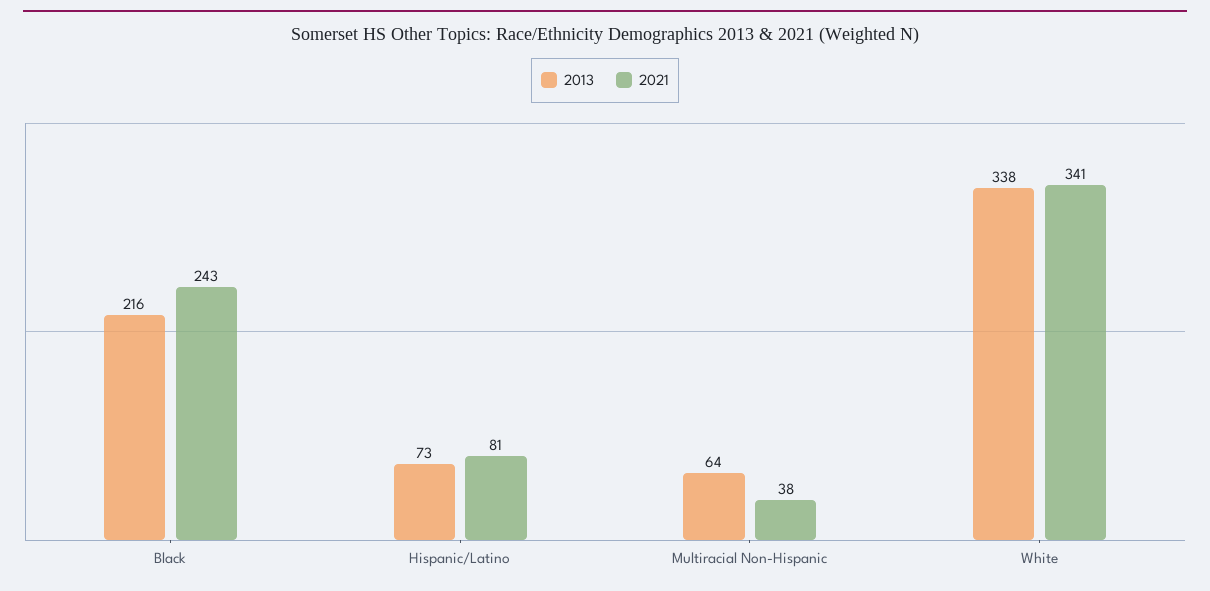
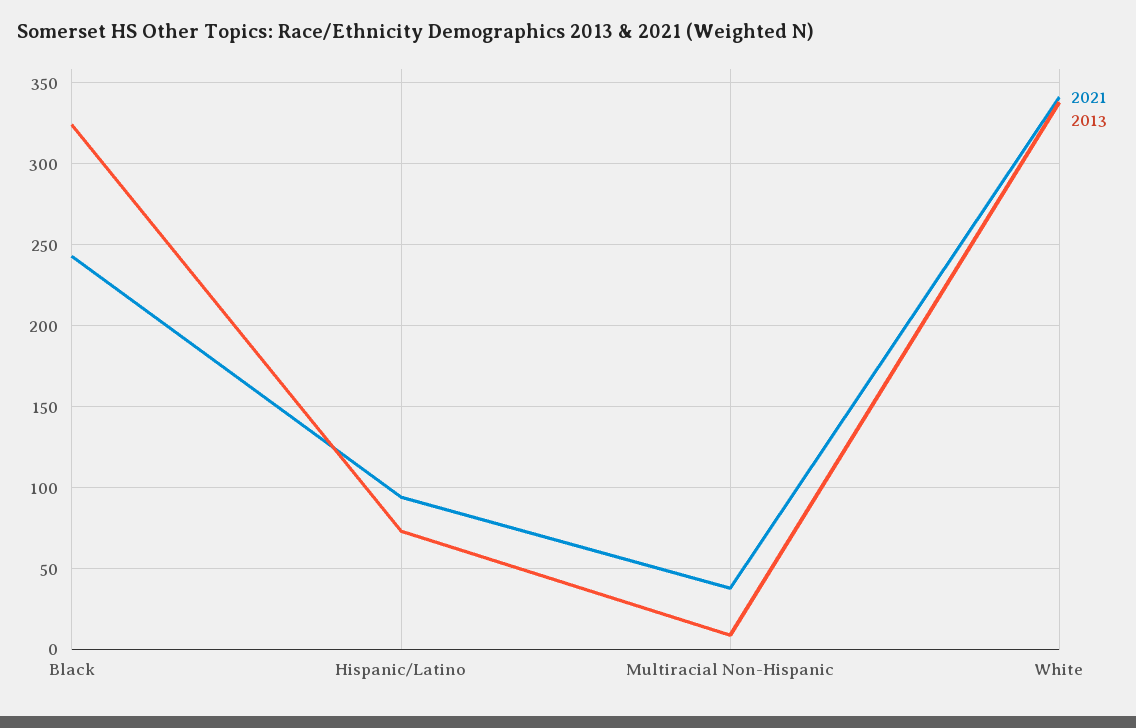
  {
    "2013": {
-     "Black": 216,
+     "Black": 325,
      "Hispanic/Latino": 73,
-     "Multiracial Non-Hispanic": 64,
+     "Multiracial Non-Hispanic": 10,
      "White": 338
    },
    "2021": {
      "Black": 243,
-     "Hispanic/Latino": 81,
+     "Hispanic/Latino": 95,
      "Multiracial Non-Hispanic": 38,
      "White": 341
    }
  }

